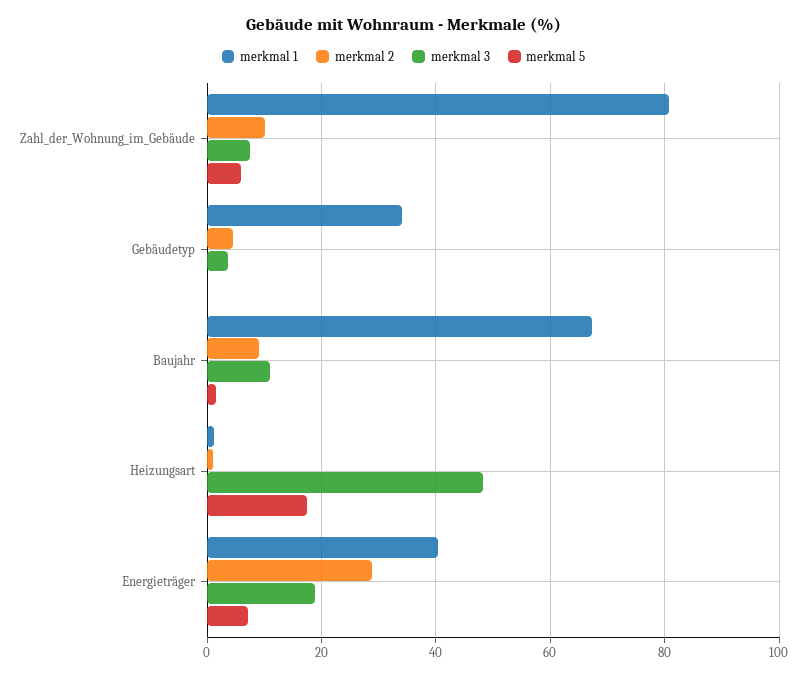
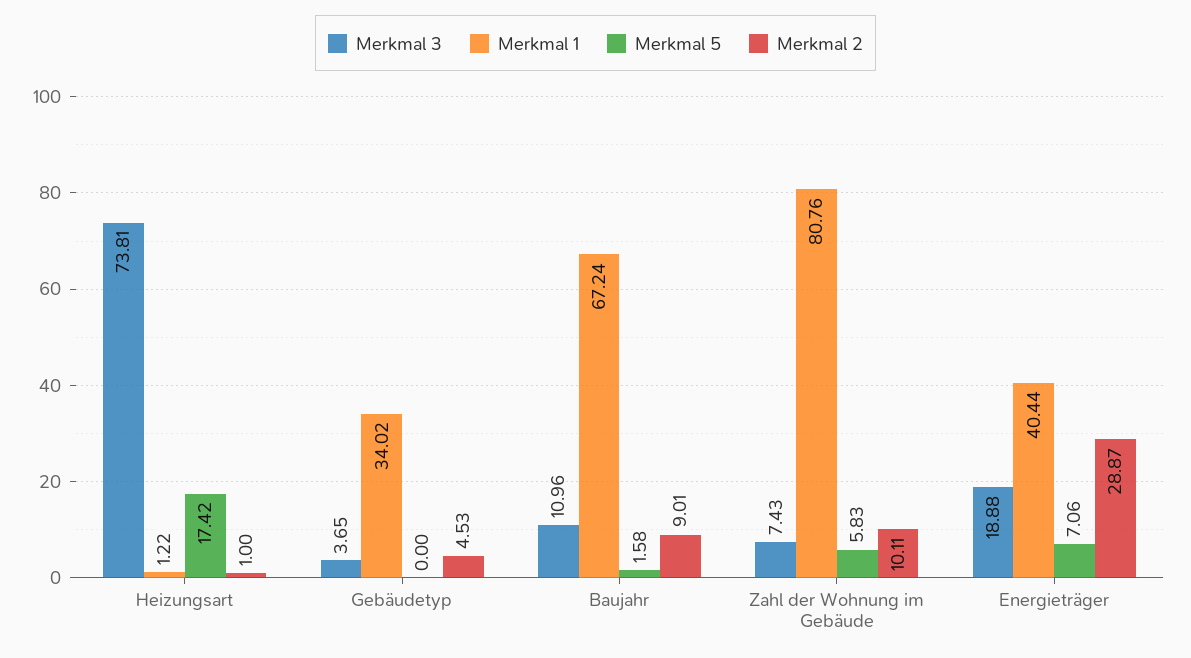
  {
    "merkmal 1": {
      "Zahl_der_Wohnung_im_Gebäude": 80.76,
      "Gebäudetyp": 34.02,
      "Baujahr": 67.24,
      "Heizungsart": 1.22,
      "Energieträger": 40.44
    },
    "merkmal 2": {
      "Zahl_der_Wohnung_im_Gebäude": 10.11,
      "Gebäudetyp": 4.53,
      "Baujahr": 9.01,
      "Heizungsart": 1,
      "Energieträger": 28.87
    },
    "merkmal 3": {
      "Zahl_der_Wohnung_im_Gebäude": 7.43,
      "Gebäudetyp": 3.65,
      "Baujahr": 10.96,
-     "Heizungsart": 48,
+     "Heizungsart": 73.81,
      "Energieträger": 18.88
    },
    "merkmal 5": {
      "Zahl_der_Wohnung_im_Gebäude": 5.83,
      "Gebäudetyp": 0,
      "Baujahr": 1.58,
      "Heizungsart": 17.42,
      "Energieträger": 7.06
    }
  }

